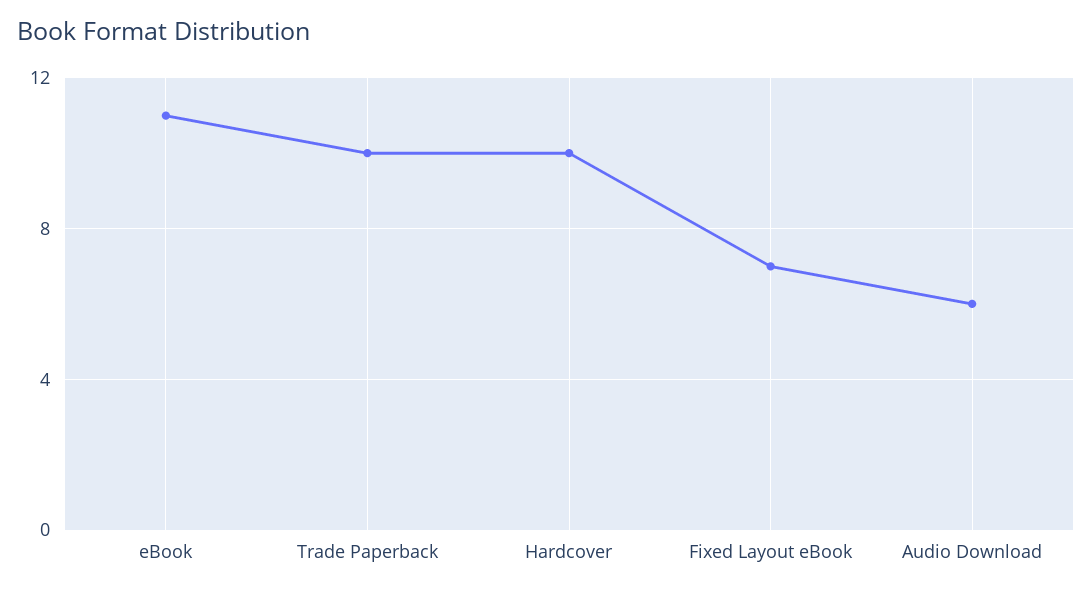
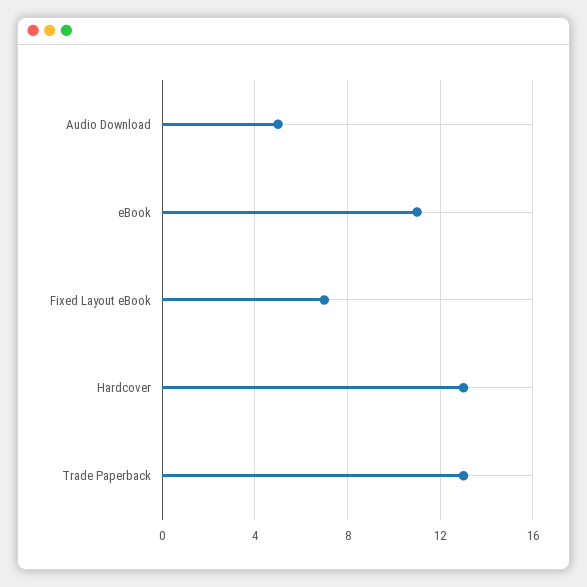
  {
    "eBook": 11,
-   "Trade Paperback": 10,
+   "Trade Paperback": 13,
-   "Hardcover": 10,
+   "Hardcover": 13,
    "Fixed Layout eBook": 7,
-   "Audio Download": 6
+   "Audio Download": 5
  }

